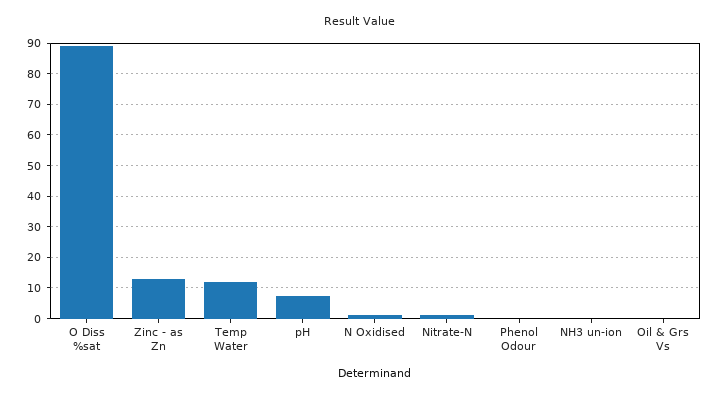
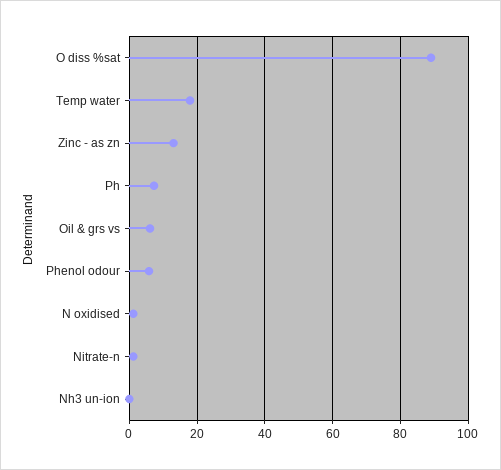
  {
    "O Diss %sat": 90,
    "Zinc - as Zn": 14,
-   "Temp Water": 12,
+   "Temp Water": 18,
    "pH": 8,
    "N Oxidised": 2,
    "Nitrate-N": 2,
-   "Phenol Odour": 0,
+   "Phenol Odour": 6,
    "NH3 un-ion": 0,
-   "Oil & Grs Vs": 0
+   "Oil & Grs Vs": 6
  }

